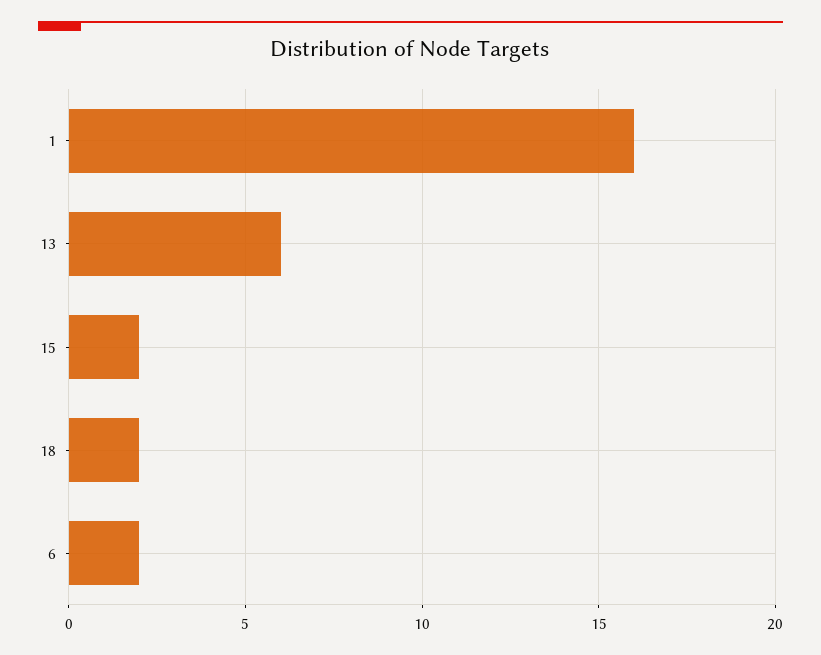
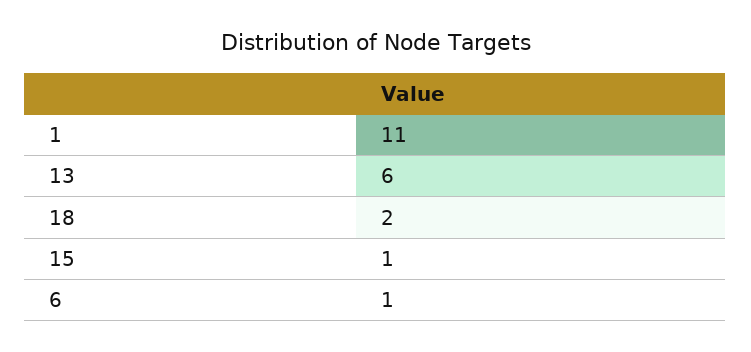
  {
-   "1": 16,
+   "1": 11,
    "13": 6,
-   "15": 2,
+   "15": 1,
    "18": 2,
-   "6": 2
+   "6": 1
  }

